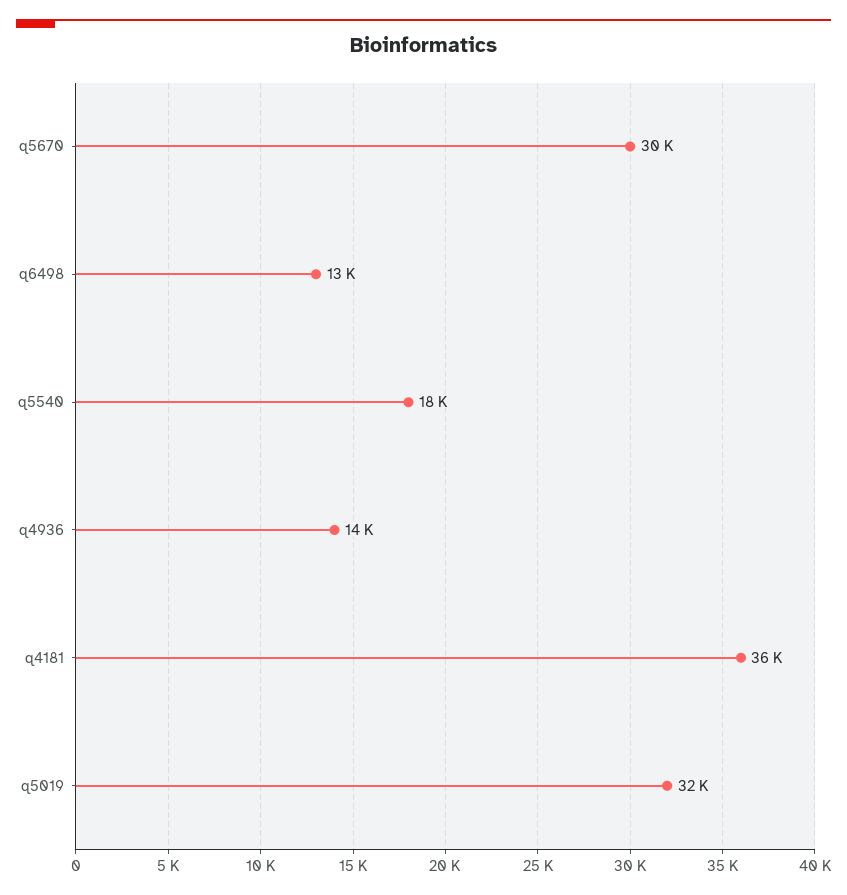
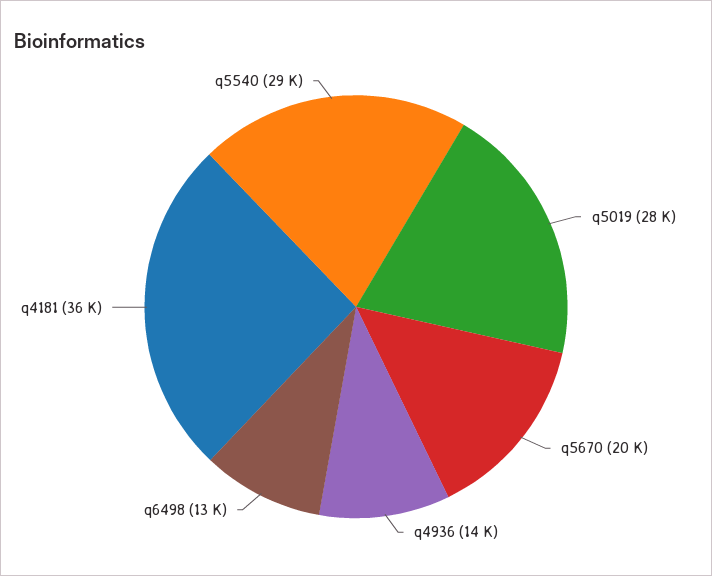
  {
-   "q5670": 30000,
+   "q5670": 20000,
    "q6498": 13000,
-   "q5540": 18000,
+   "q5540": 29000,
    "q4936": 14000,
    "q4181": 36000,
-   "q5019": 32000
+   "q5019": 28000
  }

